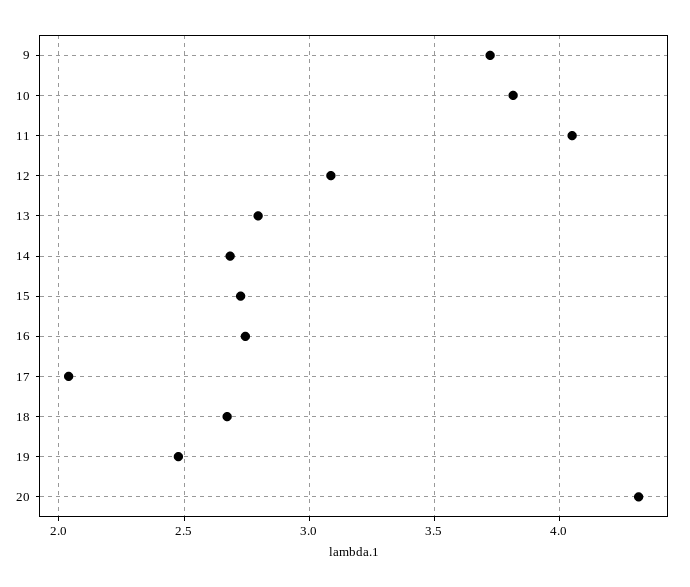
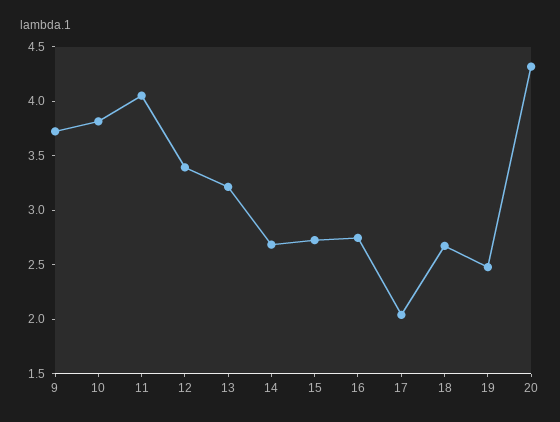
  {
    "9": 3.7,
    "10": 3.8,
    "11": 4.05,
-   "12": 3.1,
+   "12": 3.4,
-   "13": 2.8,
+   "13": 3.2,
    "14": 2.7,
    "15": 2.75,
    "16": 2.75,
    "17": 2.05,
    "18": 2.65,
    "19": 2.5,
    "20": 4.3
  }

